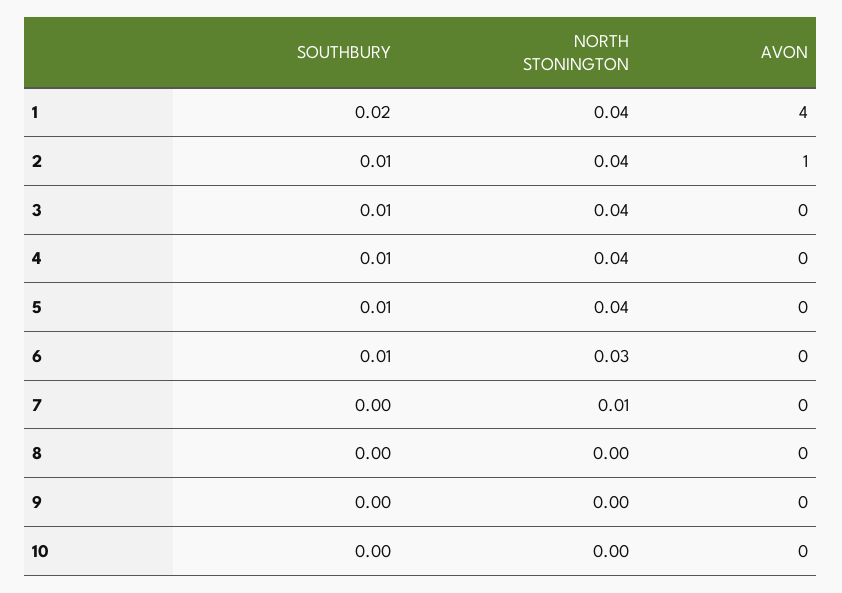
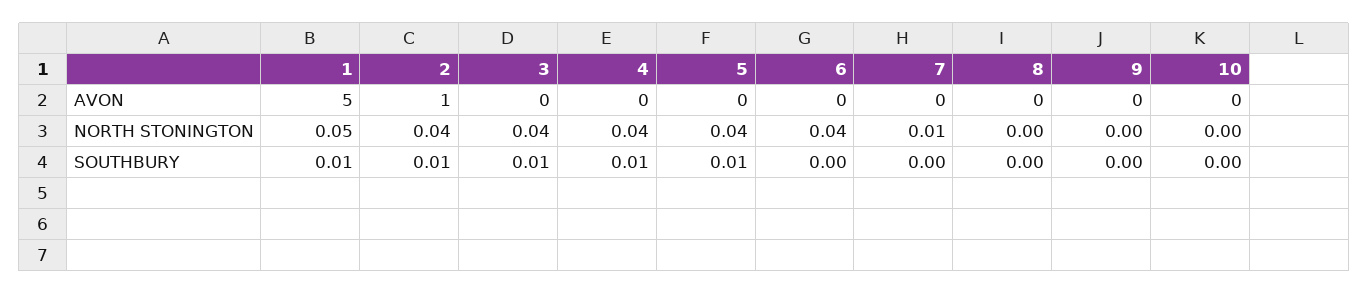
  {
    "SOUTHBURY": {
-     "1": 0.02,
+     "1": 0.01,
      "2": 0.01,
      "3": 0.01,
      "4": 0.01,
      "5": 0.01,
-     "6": 0.01,
+     "6": 0,
      "7": 0,
      "8": 0,
      "9": 0,
      "10": 0
    },
    "NORTH STONINGTON": {
-     "1": 0.04,
+     "1": 0.05,
      "2": 0.04,
      "3": 0.04,
      "4": 0.04,
      "5": 0.04,
-     "6": 0.03,
+     "6": 0.04,
      "7": 0.01,
      "8": 0,
      "9": 0,
      "10": 0
    },
    "AVON": {
-     "1": 4,
+     "1": 5,
      "2": 1,
      "3": 0,
      "4": 0,
      "5": 0,
      "6": 0,
      "7": 0,
      "8": 0,
      "9": 0,
      "10": 0
    }
  }

